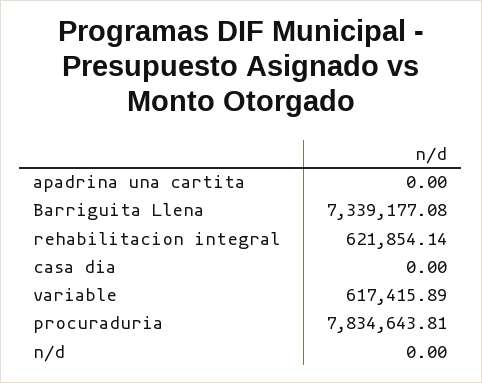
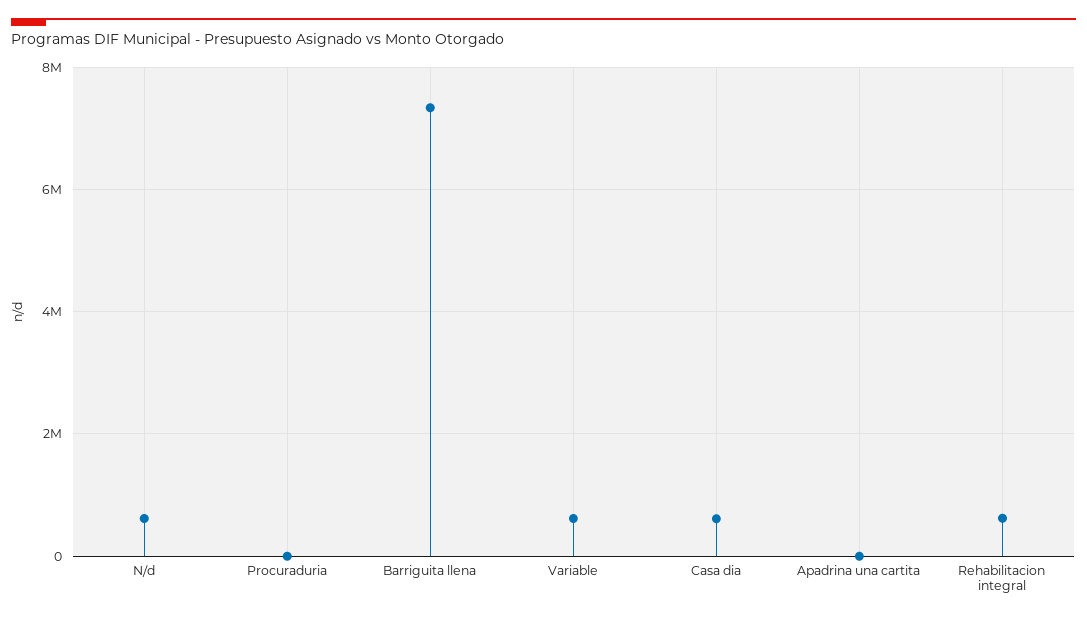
  {
    "apadrina una cartita": 0,
    "Barriguita Llena": 7339177.08,
    "rehabilitacion integral": 621854.14,
-   "casa dia": 0,
+   "casa dia": 600000,
    "variable": 617415.89,
-   "procuraduria": 7834643.81,
+   "procuraduria": 0,
-   "n/d": 0
+   "n/d": 600000
  }

